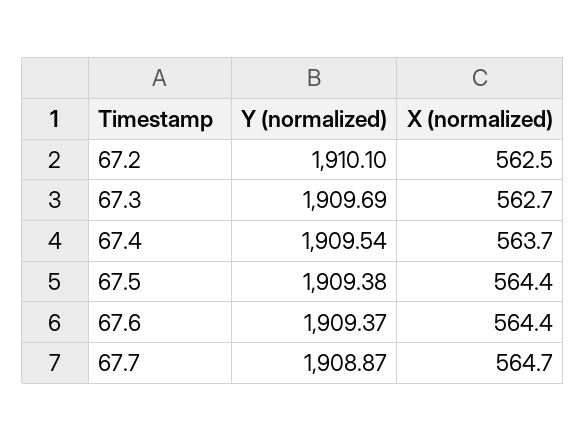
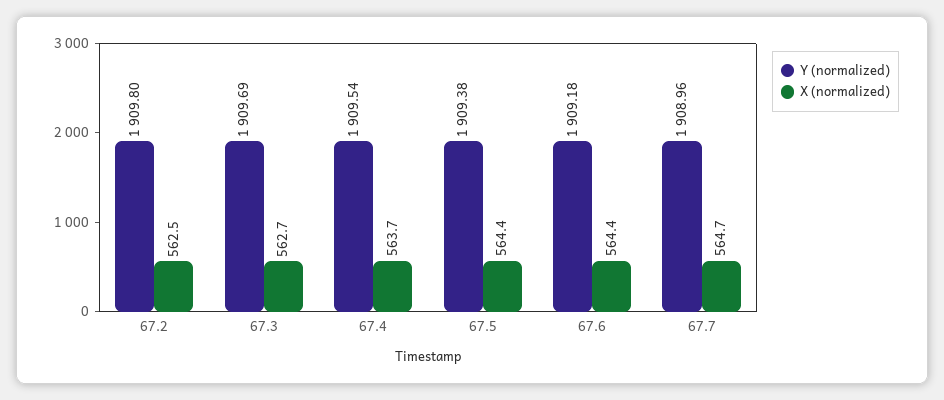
  {
    "Y (normalized)": {
-     "67.2": 1910.1,
+     "67.2": 1909.8,
      "67.3": 1909.69,
      "67.4": 1909.54,
      "67.5": 1909.38,
-     "67.6": 1909.37,
+     "67.6": 1909.18,
-     "67.7": 1908.87
+     "67.7": 1908.96
    },
    "X (normalized)": {
      "67.2": 562.5,
      "67.3": 562.7,
      "67.4": 563.7,
      "67.5": 564.4,
      "67.6": 564.4,
      "67.7": 564.7
    }
  }

